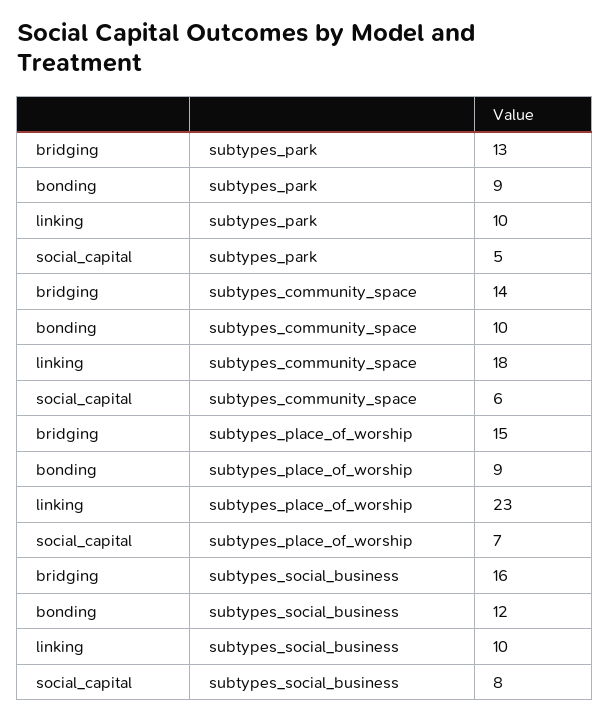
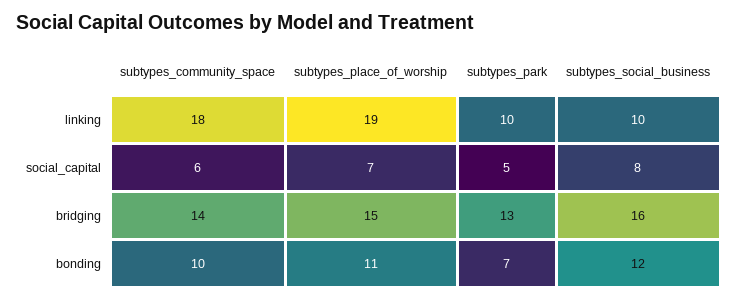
  {
    "bridging": {
      "subtypes_park": 13,
      "subtypes_community_space": 14,
      "subtypes_place_of_worship": 15,
      "subtypes_social_business": 16
    },
    "bonding": {
-     "subtypes_park": 9,
+     "subtypes_park": 7,
      "subtypes_community_space": 10,
-     "subtypes_place_of_worship": 9,
+     "subtypes_place_of_worship": 11,
      "subtypes_social_business": 12
    },
    "linking": {
      "subtypes_park": 10,
      "subtypes_community_space": 18,
-     "subtypes_place_of_worship": 23,
+     "subtypes_place_of_worship": 19,
      "subtypes_social_business": 10
    },
    "social_capital": {
      "subtypes_park": 5,
      "subtypes_community_space": 6,
      "subtypes_place_of_worship": 7,
      "subtypes_social_business": 8
    }
  }

